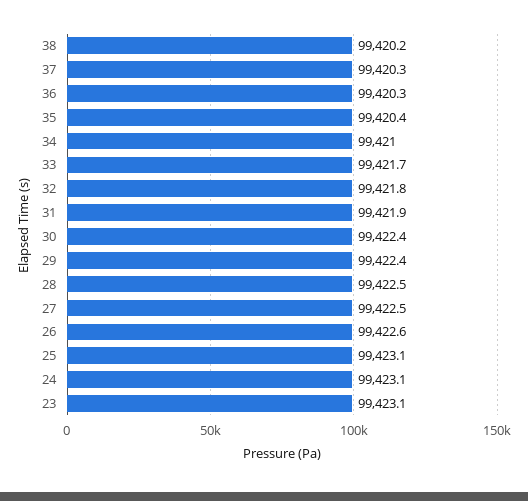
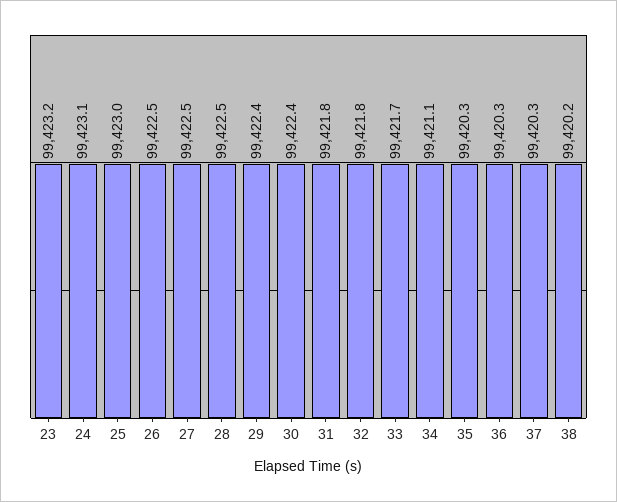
  {
    "38": 99420.2,
    "37": 99420.3,
    "36": 99420.3,
-   "35": 99420.4,
+   "35": 99420.3,
-   "34": 99421,
+   "34": 99421.1,
    "33": 99421.7,
    "32": 99421.8,
-   "31": 99421.9,
+   "31": 99421.8,
    "30": 99422.4,
    "29": 99422.4,
    "28": 99422.5,
    "27": 99422.5,
-   "26": 99422.6,
+   "26": 99422.5,
-   "25": 99423.1,
+   "25": 99423,
    "24": 99423.1,
-   "23": 99423.1
+   "23": 99423.2
  }

